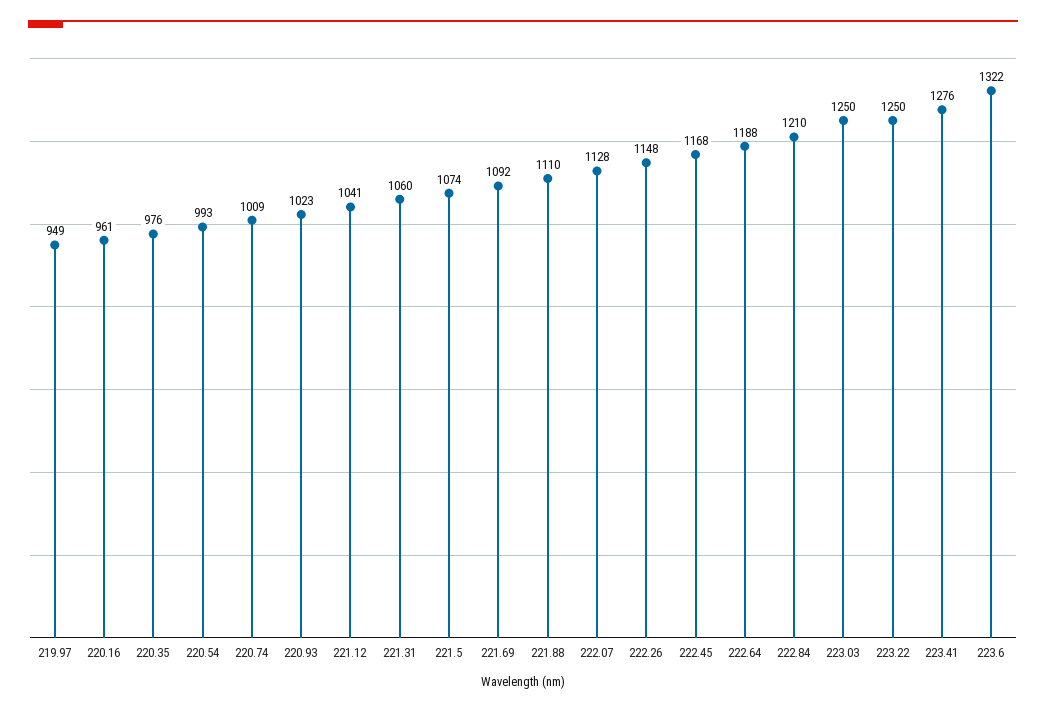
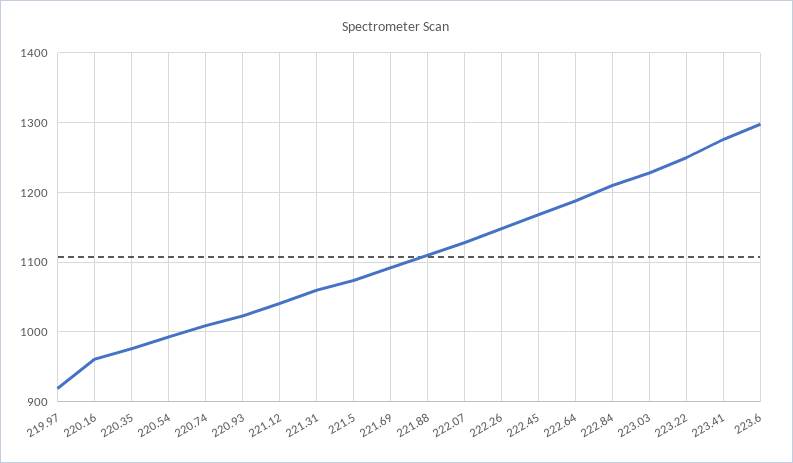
  {
-   "219.97": 949,
+   "219.97": 920,
    "220.16": 961,
    "220.35": 976,
    "220.54": 993,
    "220.74": 1009,
    "220.93": 1023,
    "221.12": 1041,
    "221.31": 1060,
    "221.5": 1074,
    "221.69": 1092,
    "221.88": 1110,
    "222.07": 1128,
    "222.26": 1148,
    "222.45": 1168,
    "222.64": 1188,
    "222.84": 1210,
-   "223.03": 1250,
+   "223.03": 1230,
    "223.22": 1250,
    "223.41": 1276,
-   "223.6": 1322
+   "223.6": 1300
  }

